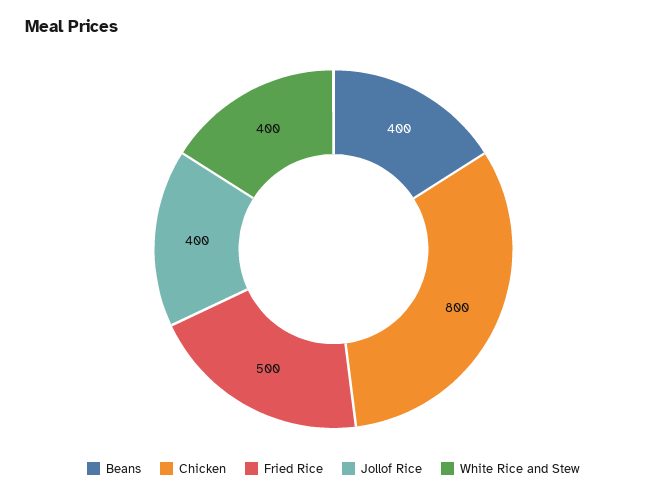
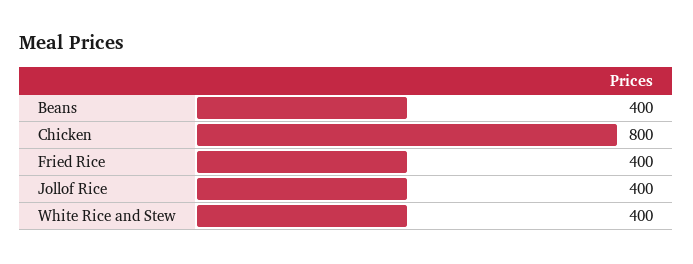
  {
    "Beans": 400,
    "Chicken": 800,
-   "Fried Rice": 500,
+   "Fried Rice": 400,
    "Jollof Rice": 400,
    "White Rice and Stew": 400
  }

